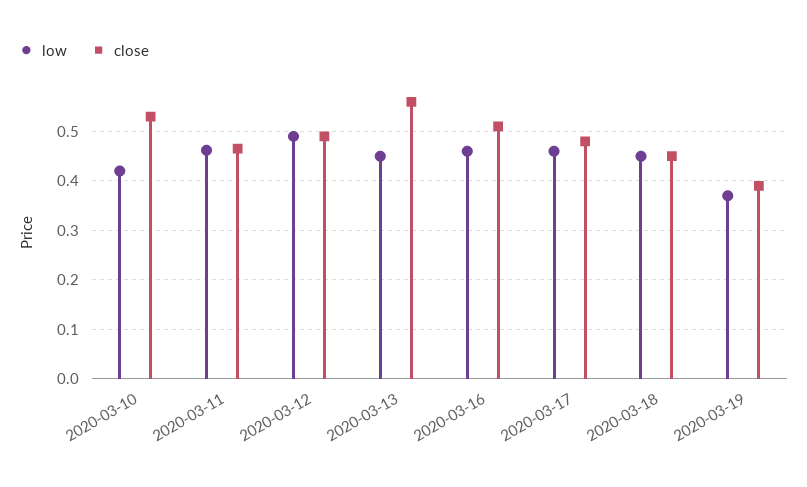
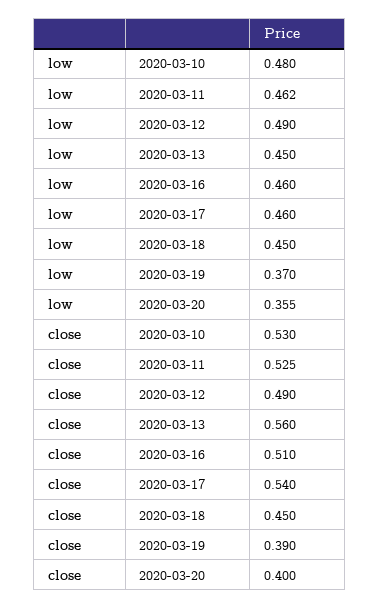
  {
    "low": {
-     "2020-03-10": 0.42,
+     "2020-03-10": 0.48,
      "2020-03-11": 0.462,
      "2020-03-12": 0.49,
      "2020-03-13": 0.45,
      "2020-03-16": 0.46,
      "2020-03-17": 0.46,
      "2020-03-18": 0.45,
-     "2020-03-19": 0.37
+     "2020-03-19": 0.37,
+     "2020-03-20": 0.355
    },
    "close": {
      "2020-03-10": 0.53,
-     "2020-03-11": 0.46,
+     "2020-03-11": 0.525,
      "2020-03-12": 0.49,
      "2020-03-13": 0.56,
      "2020-03-16": 0.51,
-     "2020-03-17": 0.48,
+     "2020-03-17": 0.54,
      "2020-03-18": 0.45,
-     "2020-03-19": 0.39
+     "2020-03-19": 0.39,
+     "2020-03-20": 0.4
    }
  }

